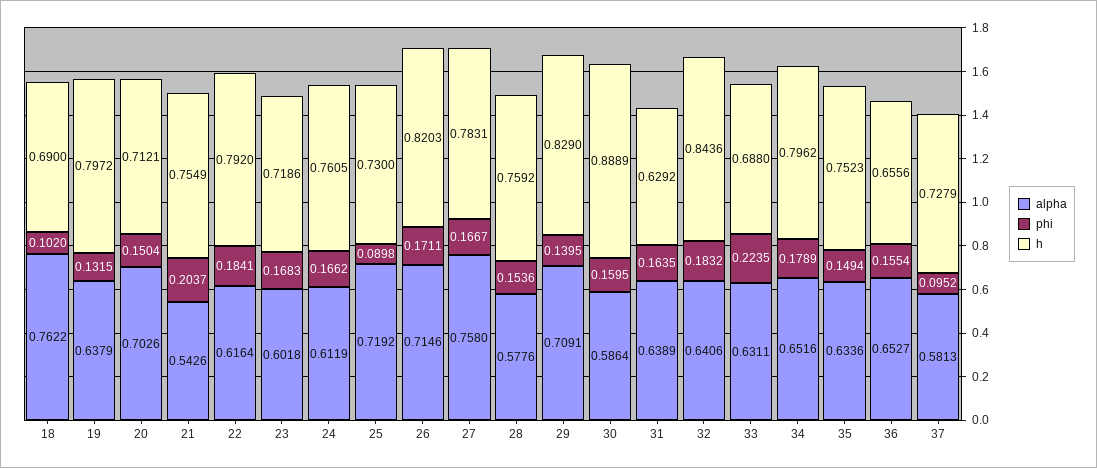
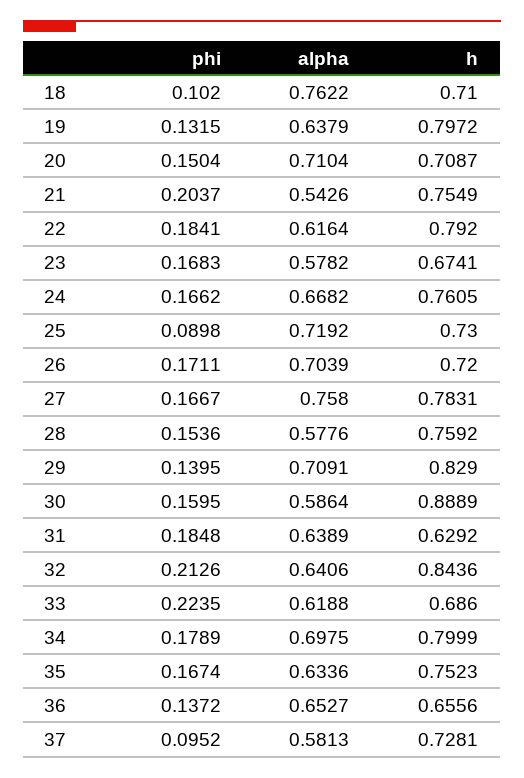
  {
    "alpha": {
      "18": 0.7622,
      "19": 0.6379,
-     "20": 0.7026,
+     "20": 0.7104,
      "21": 0.5426,
      "22": 0.6164,
-     "23": 0.6018,
+     "23": 0.5782,
-     "24": 0.6119,
+     "24": 0.6682,
      "25": 0.7192,
-     "26": 0.7146,
+     "26": 0.7039,
      "27": 0.758,
      "28": 0.5776,
      "29": 0.7091,
      "30": 0.5864,
      "31": 0.6389,
      "32": 0.6406,
-     "33": 0.6311,
+     "33": 0.6188,
-     "34": 0.6516,
+     "34": 0.6975,
      "35": 0.6336,
      "36": 0.6527,
      "37": 0.5813
    },
    "phi": {
      "18": 0.102,
      "19": 0.1315,
      "20": 0.1504,
      "21": 0.2037,
      "22": 0.1841,
      "23": 0.1683,
      "24": 0.1662,
      "25": 0.0898,
      "26": 0.1711,
      "27": 0.1667,
      "28": 0.1536,
      "29": 0.1395,
      "30": 0.1595,
-     "31": 0.1635,
+     "31": 0.1848,
-     "32": 0.1832,
+     "32": 0.2126,
      "33": 0.2235,
      "34": 0.1789,
-     "35": 0.1494,
+     "35": 0.1674,
-     "36": 0.1554,
+     "36": 0.1372,
      "37": 0.0952
    },
    "h": {
-     "18": 0.69,
+     "18": 0.71,
      "19": 0.7972,
-     "20": 0.7121,
+     "20": 0.7087,
      "21": 0.7549,
      "22": 0.792,
-     "23": 0.7186,
+     "23": 0.6741,
      "24": 0.7605,
      "25": 0.73,
-     "26": 0.8203,
+     "26": 0.72,
      "27": 0.7831,
      "28": 0.7592,
      "29": 0.829,
      "30": 0.8889,
      "31": 0.6292,
      "32": 0.8436,
-     "33": 0.688,
+     "33": 0.686,
-     "34": 0.7962,
+     "34": 0.7999,
      "35": 0.7523,
      "36": 0.6556,
-     "37": 0.7279
+     "37": 0.7281
    }
  }

